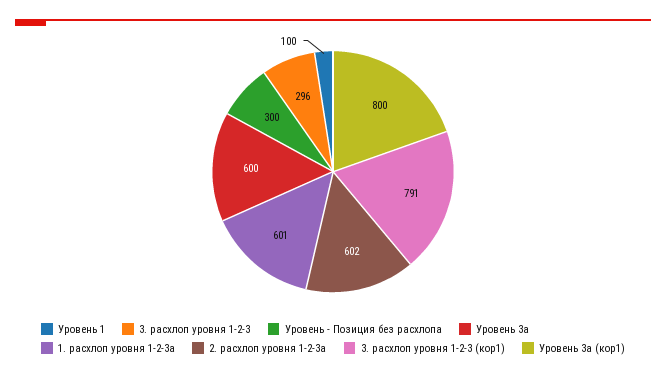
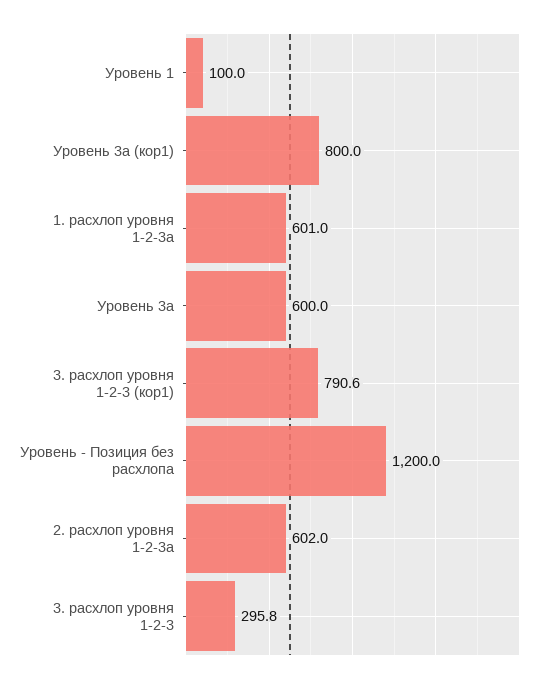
  {
    "Уровень 1": 100,
    "3. расхлоп уровня 1-2-3": 295.8,
-   "Уровень - Позиция без расхлопа": 300,
+   "Уровень - Позиция без расхлопа": 1200,
    "Уровень 3а": 600,
    "1. расхлоп уровня 1-2-3a": 601,
    "2. расхлоп уровня 1-2-3a": 602,
    "3. расхлоп уровня 1-2-3 (кор1)": 790.6,
    "Уровень 3а (кор1)": 800
  }

